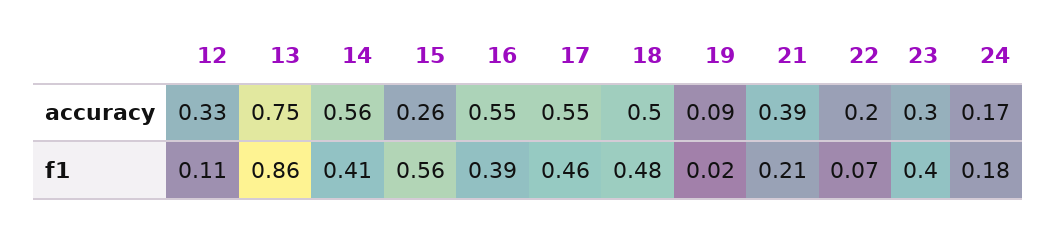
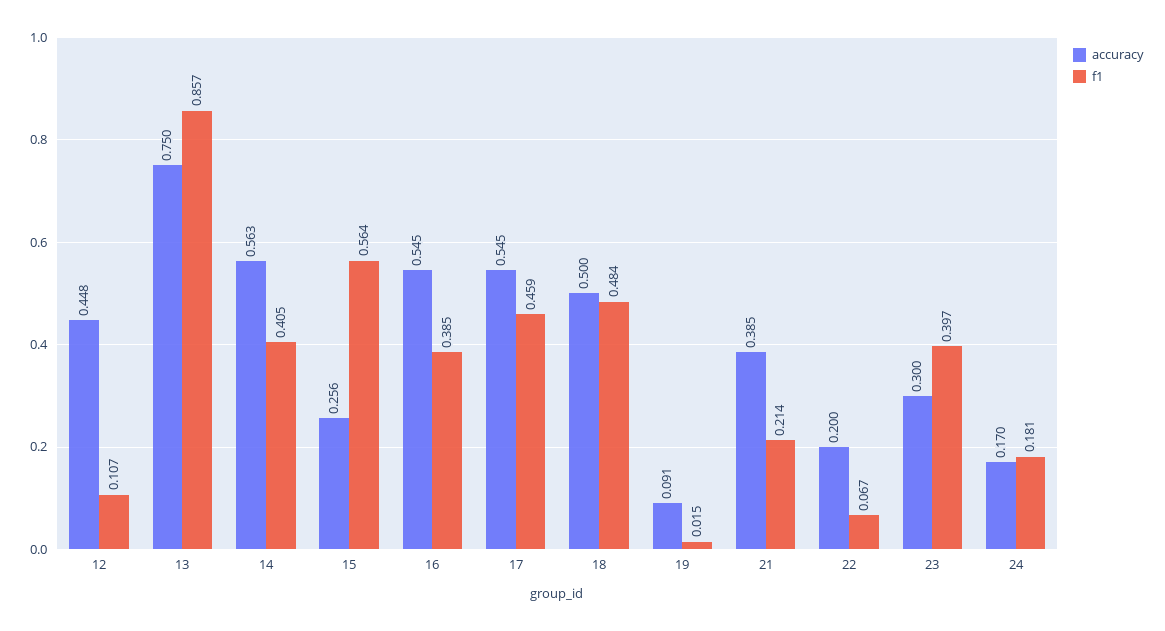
  {
    "accuracy": {
-     "12": 0.33,
+     "12": 0.448,
      "13": 0.75,
      "14": 0.563,
      "15": 0.256,
      "16": 0.545,
      "17": 0.545,
      "18": 0.5,
      "19": 0.091,
      "21": 0.385,
      "22": 0.2,
      "23": 0.3,
      "24": 0.17
    },
    "f1": {
      "12": 0.107,
      "13": 0.857,
      "14": 0.405,
      "15": 0.564,
      "16": 0.385,
      "17": 0.459,
      "18": 0.484,
      "19": 0.015,
      "21": 0.214,
      "22": 0.067,
      "23": 0.397,
      "24": 0.181
    }
  }

